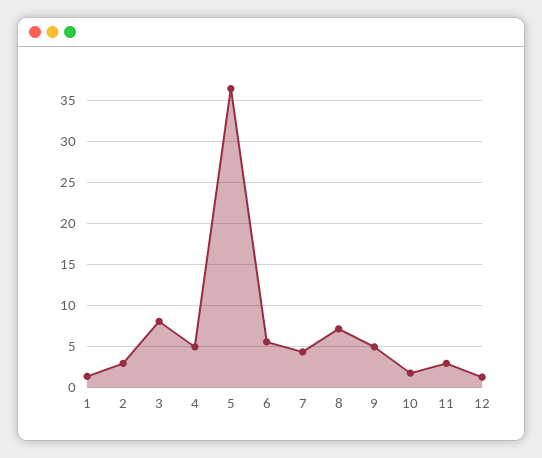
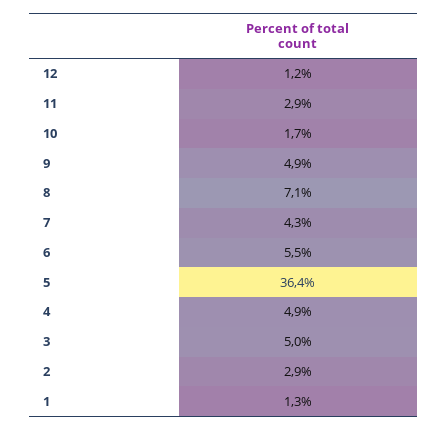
  {
    "1": 1.3,
    "2": 2.9,
-   "3": 8,
+   "3": 5,
    "4": 4.9,
    "5": 36.4,
    "6": 5.5,
    "7": 4.3,
    "8": 7.1,
    "9": 4.9,
    "10": 1.7,
    "11": 2.9,
    "12": 1.2
  }

